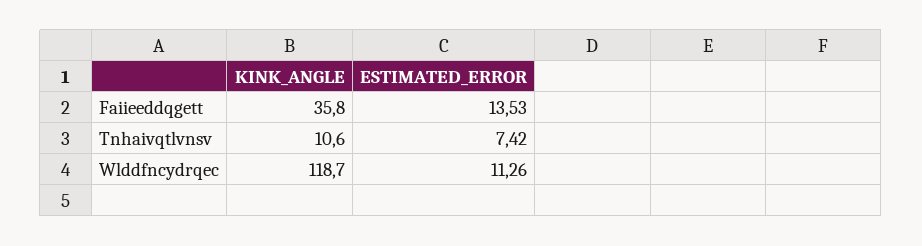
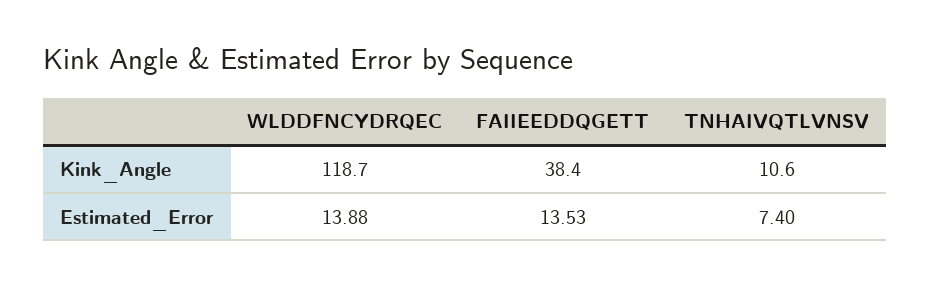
  {
    "KINK_ANGLE": {
-     "Faiieeddqgett": 35.8,
+     "Faiieeddqgett": 38.4,
      "Tnhaivqtlvnsv": 10.6,
      "Wlddfncydrqec": 118.7
    },
    "ESTIMATED_ERROR": {
      "Faiieeddqgett": 13.53,
-     "Tnhaivqtlvnsv": 7.42,
+     "Tnhaivqtlvnsv": 7.4,
-     "Wlddfncydrqec": 11.26
+     "Wlddfncydrqec": 13.88
    }
  }

